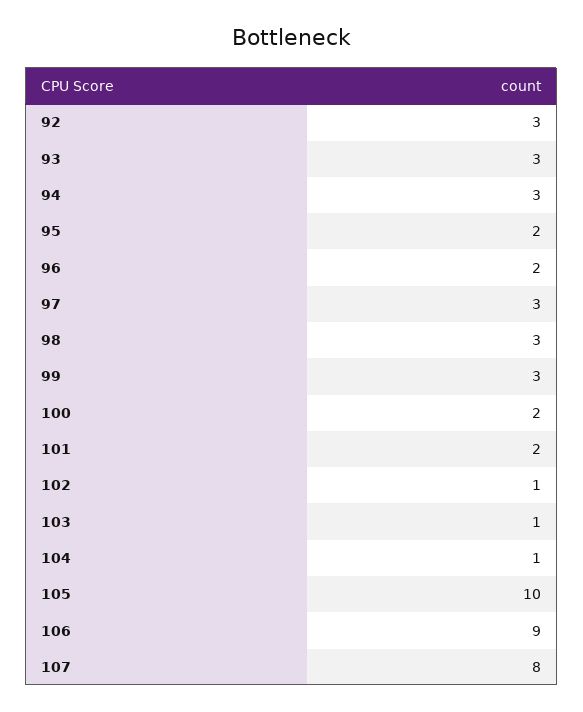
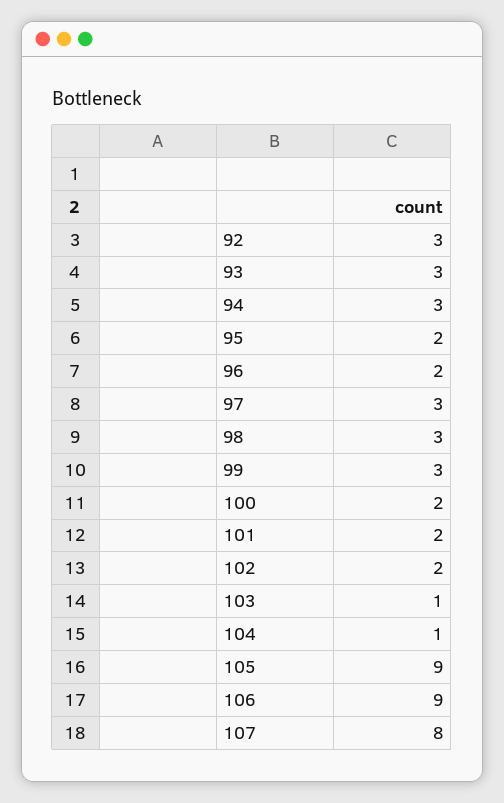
  {
    "92": 3,
    "93": 3,
    "94": 3,
    "95": 2,
    "96": 2,
    "97": 3,
    "98": 3,
    "99": 3,
    "100": 2,
    "101": 2,
-   "102": 1,
+   "102": 2,
    "103": 1,
    "104": 1,
-   "105": 10,
+   "105": 9,
    "106": 9,
    "107": 8
  }

